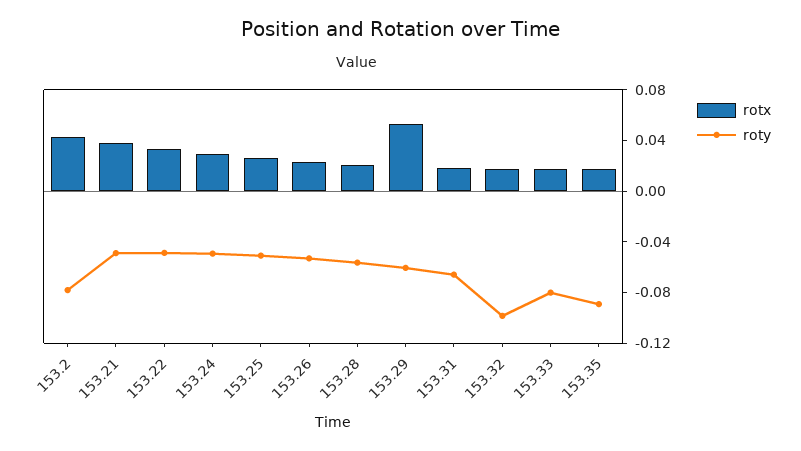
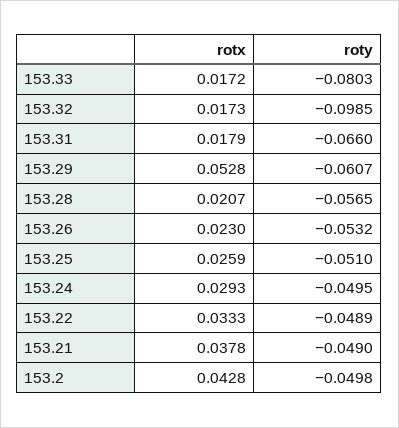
  {
    "rotx": {
      "153.2": 0.0428,
      "153.21": 0.0378,
      "153.22": 0.0333,
      "153.24": 0.0293,
      "153.25": 0.0259,
      "153.26": 0.023,
      "153.28": 0.0207,
      "153.29": 0.0528,
      "153.31": 0.0179,
      "153.32": 0.0173,
-     "153.33": 0.0172,
+     "153.33": 0.0172
-     "153.35": 0.02
    },
    "roty": {
-     "153.2": -0.08,
+     "153.2": -0.0498,
      "153.21": -0.049,
      "153.22": -0.0489,
      "153.24": -0.0495,
      "153.25": -0.051,
      "153.26": -0.0532,
      "153.28": -0.0565,
      "153.29": -0.0607,
      "153.31": -0.066,
      "153.32": -0.0985,
-     "153.33": -0.0803,
+     "153.33": -0.0803
-     "153.35": -0.09
    }
  }

